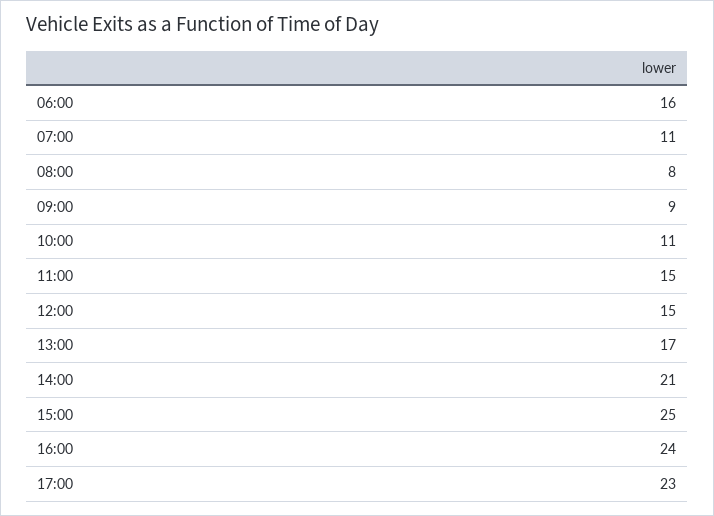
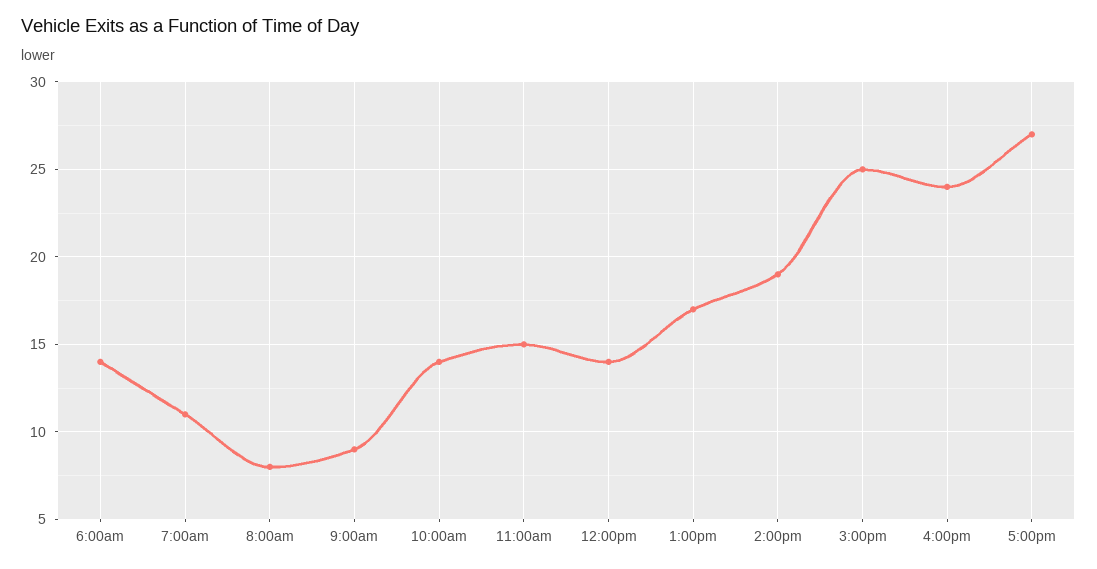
  {
-   "06:00": 16,
+   "06:00": 14,
    "07:00": 11,
    "08:00": 8,
    "09:00": 9,
-   "10:00": 11,
+   "10:00": 14,
    "11:00": 15,
-   "12:00": 15,
+   "12:00": 14,
    "13:00": 17,
-   "14:00": 21,
+   "14:00": 19,
    "15:00": 25,
    "16:00": 24,
-   "17:00": 23
+   "17:00": 27
  }

